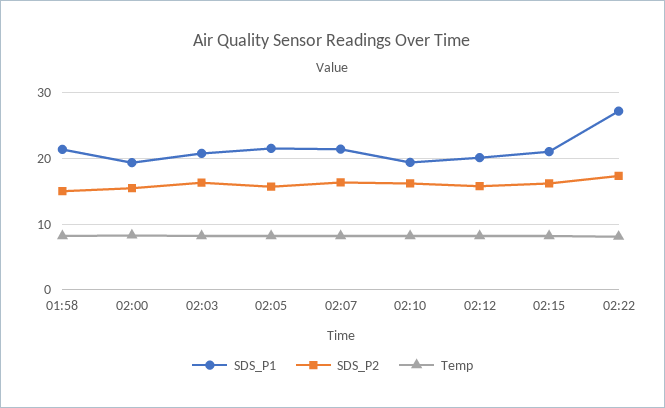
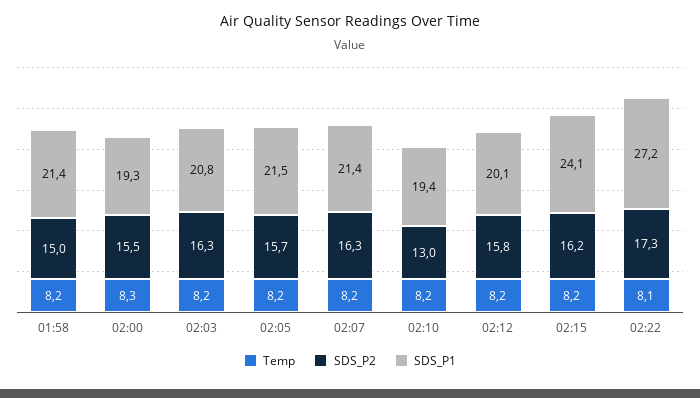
  {
    "SDS_P1": {
      "01:58": 21.4,
      "02:00": 19.3,
      "02:03": 20.8,
      "02:05": 21.5,
      "02:07": 21.4,
      "02:10": 19.4,
      "02:12": 20.1,
-     "02:15": 21,
+     "02:15": 24.1,
      "02:22": 27.2
    },
    "SDS_P2": {
      "01:58": 15,
      "02:00": 15.5,
      "02:03": 16.3,
      "02:05": 15.7,
      "02:07": 16.3,
-     "02:10": 16,
+     "02:10": 13,
      "02:12": 15.8,
      "02:15": 16.2,
      "02:22": 17.3
    },
    "Temp": {
      "01:58": 8.2,
      "02:00": 8.3,
      "02:03": 8.2,
      "02:05": 8.2,
      "02:07": 8.2,
      "02:10": 8.2,
      "02:12": 8.2,
      "02:15": 8.2,
      "02:22": 8.1
    }
  }

